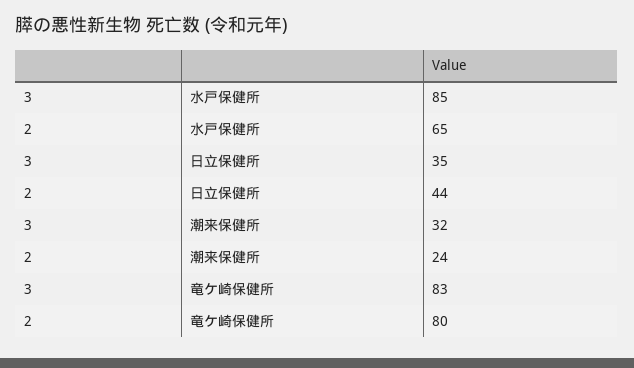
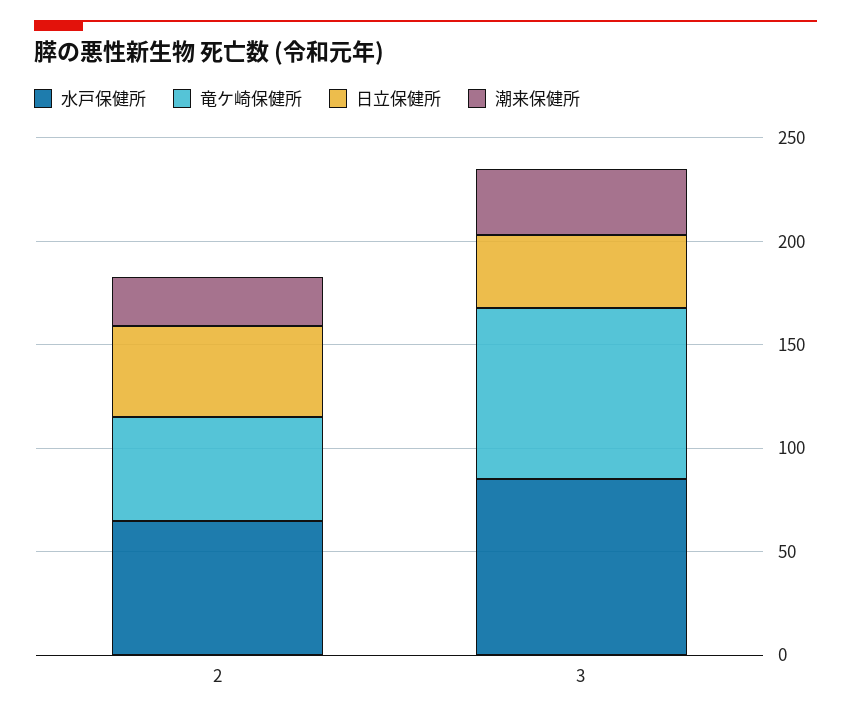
  {
    "水戸保健所": {
      "3": 85,
      "2": 65
    },
    "日立保健所": {
      "3": 35,
      "2": 44
    },
    "潮来保健所": {
      "3": 32,
      "2": 24
    },
    "竜ケ崎保健所": {
      "3": 83,
-     "2": 80
+     "2": 50
    }
  }

